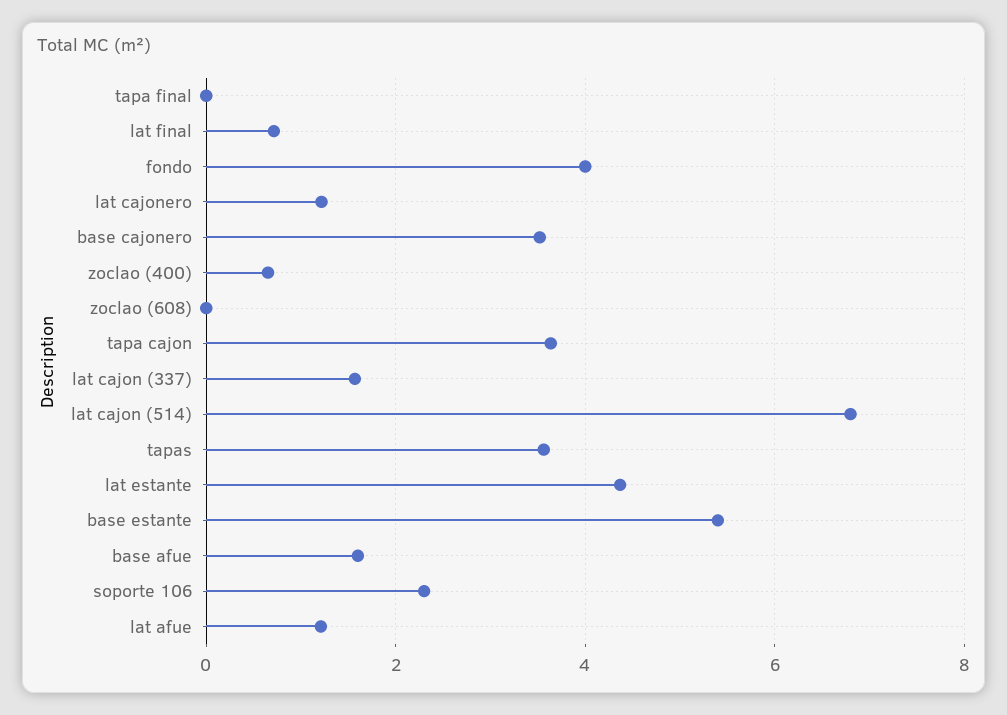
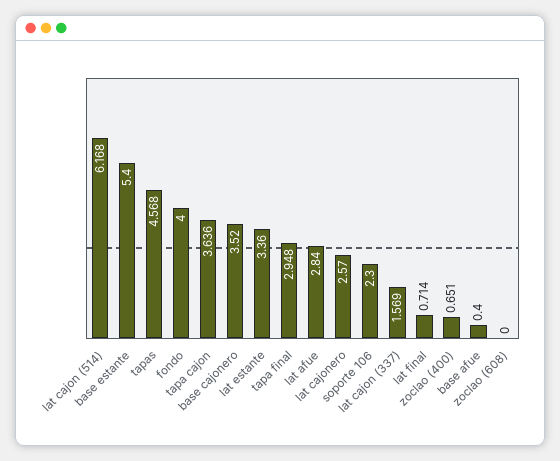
  {
-   "tapa final": 0,
+   "tapa final": 2.948,
    "lat final": 0.714,
    "fondo": 4,
-   "lat cajonero": 1.2,
+   "lat cajonero": 2.57,
    "base cajonero": 3.52,
    "zoclao (400)": 0.651,
    "zoclao (608)": 0,
    "tapa cajon": 3.636,
    "lat cajon (337)": 1.569,
-   "lat cajon (514)": 6.8,
+   "lat cajon (514)": 6.168,
-   "tapas": 3.6,
+   "tapas": 4.568,
-   "lat estante": 4.4,
+   "lat estante": 3.36,
    "base estante": 5.4,
-   "base afue": 1.6,
+   "base afue": 0.4,
    "soporte 106": 2.3,
-   "lat afue": 1.2
+   "lat afue": 2.84
  }

